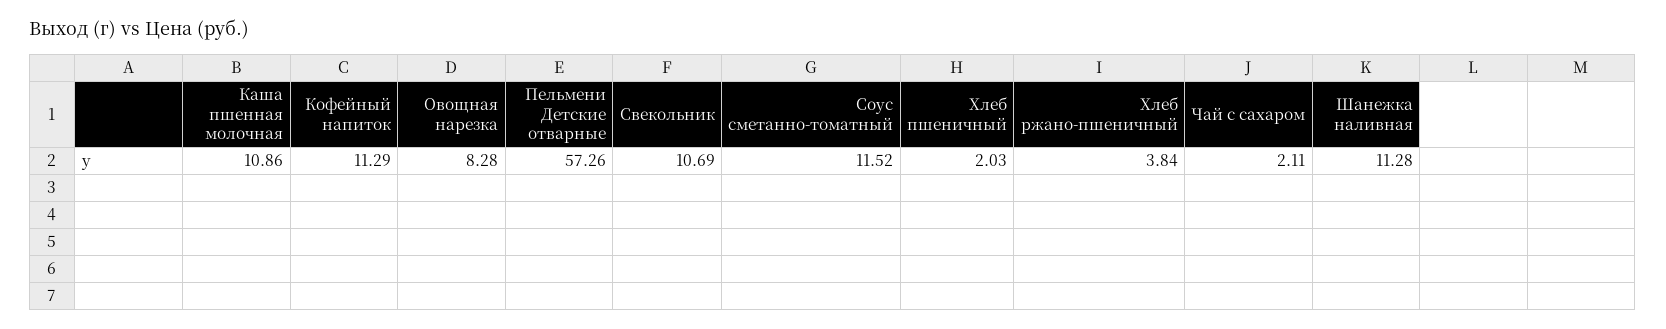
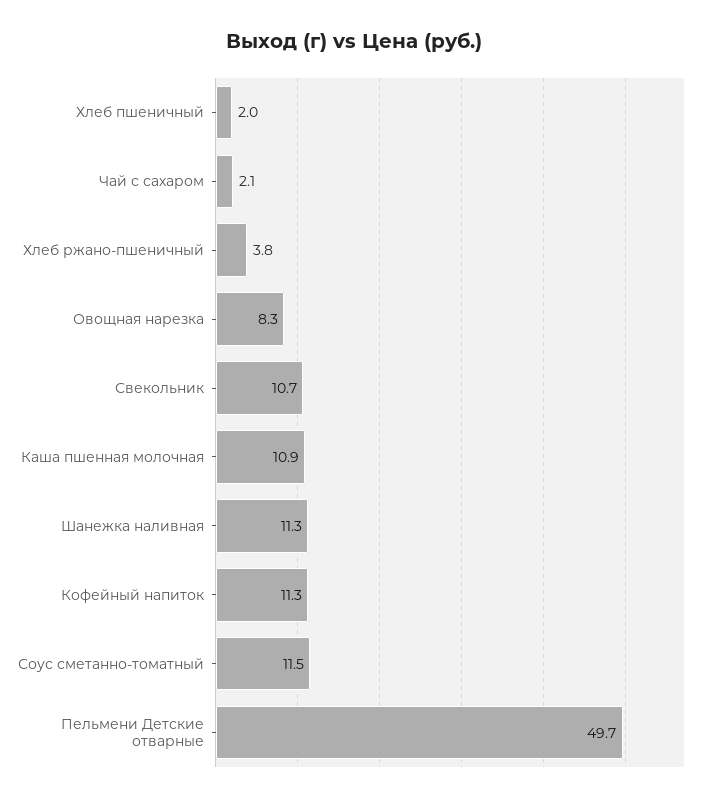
  {
    "Каша пшенная молочная": 10.86,
    "Кофейный напиток": 11.29,
    "Овощная нарезка": 8.28,
-   "Пельмени Детские отварные": 57.26,
+   "Пельмени Детские отварные": 49.7,
    "Свекольник": 10.69,
    "Соус сметанно-томатный": 11.52,
    "Хлеб пшеничный": 2.03,
    "Хлеб ржано-пшеничный": 3.84,
    "Чай с сахаром": 2.11,
    "Шанежка наливная": 11.28
  }

